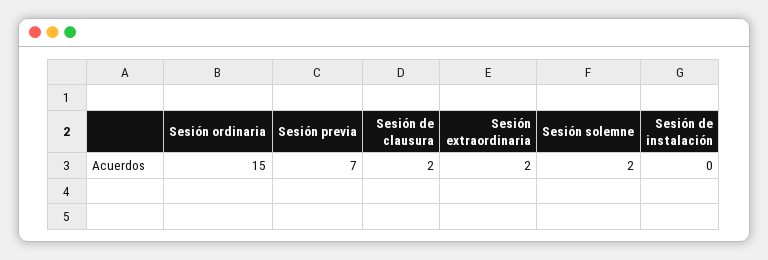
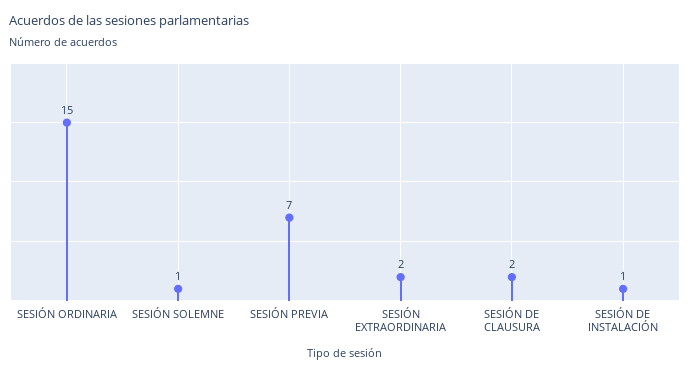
  {
    "Sesión ordinaria": 15,
    "Sesión previa": 7,
    "Sesión de clausura": 2,
    "Sesión extraordinaria": 2,
-   "Sesión solemne": 2,
+   "Sesión solemne": 1,
-   "Sesión de instalación": 0
+   "Sesión de instalación": 1
  }

